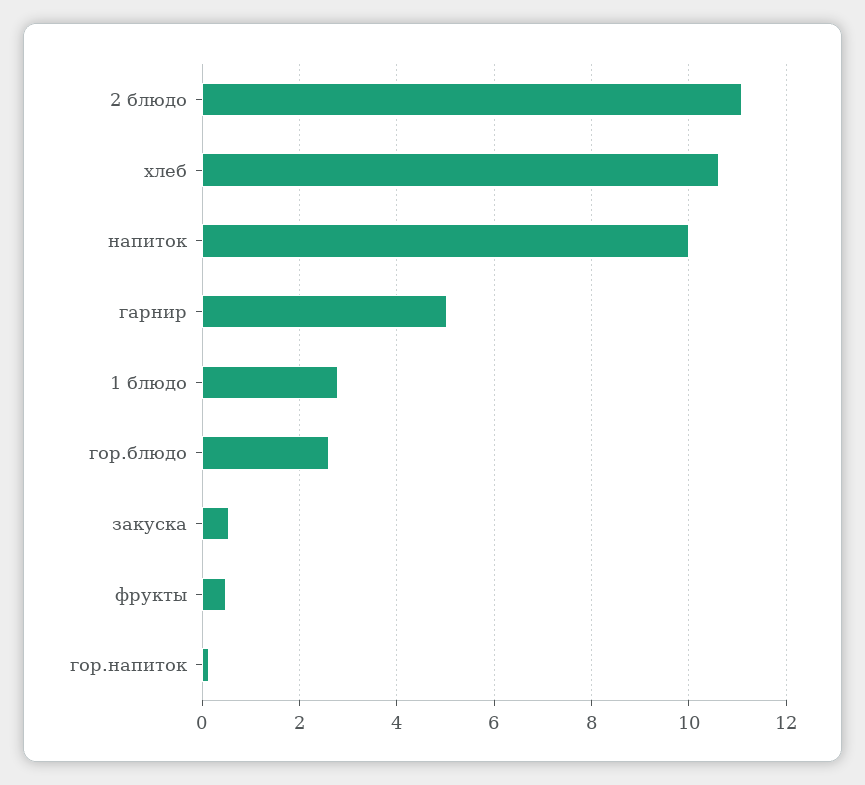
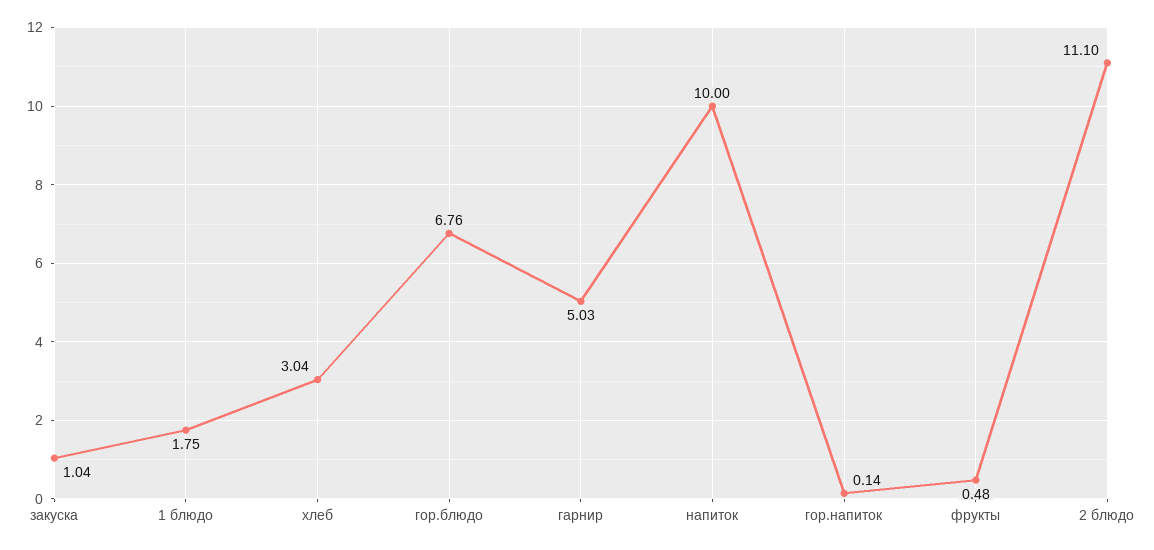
  {
    "2 блюдо": 11.1,
-   "хлеб": 10.6,
+   "хлеб": 3.04,
    "напиток": 10,
    "гарнир": 5.03,
-   "1 блюдо": 2.8,
+   "1 блюдо": 1.75,
-   "гор.блюдо": 2.6,
+   "гор.блюдо": 6.76,
-   "закуска": 0.6,
+   "закуска": 1.04,
    "фрукты": 0.48,
    "гор.напиток": 0.14
  }

